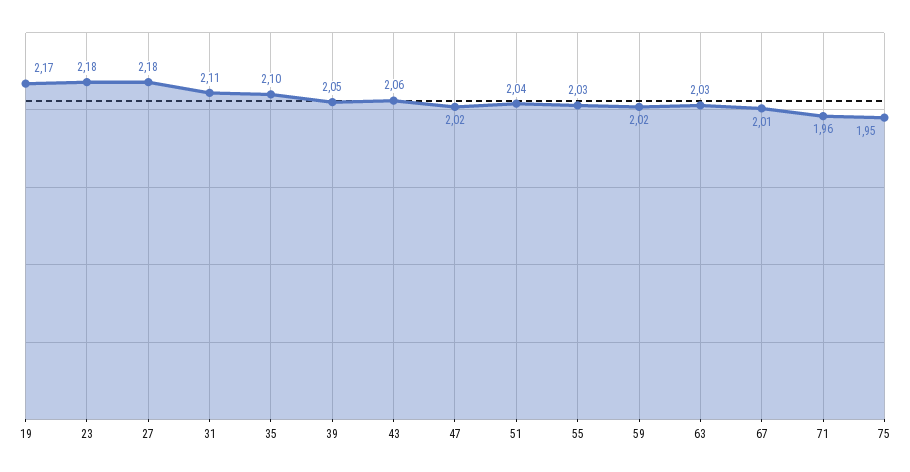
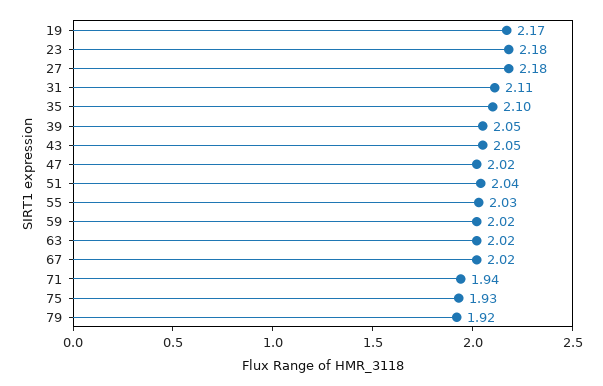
  {
    "19": 2.17,
    "23": 2.18,
    "27": 2.18,
    "31": 2.11,
    "35": 2.1,
    "39": 2.05,
-   "43": 2.06,
+   "43": 2.05,
    "47": 2.02,
    "51": 2.04,
    "55": 2.03,
    "59": 2.02,
-   "63": 2.03,
+   "63": 2.02,
-   "67": 2.01,
+   "67": 2.02,
-   "71": 1.96,
+   "71": 1.94,
-   "75": 1.95
+   "75": 1.93,
+   "79": 1.92
  }

